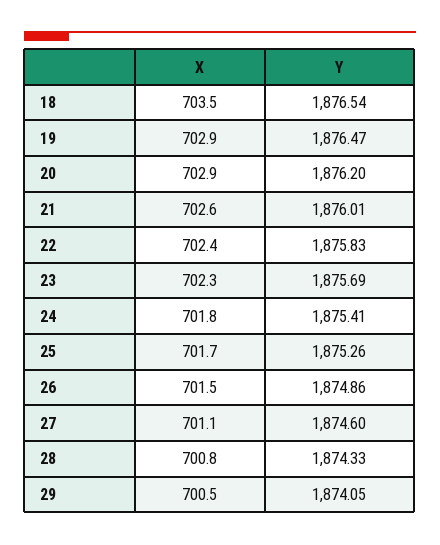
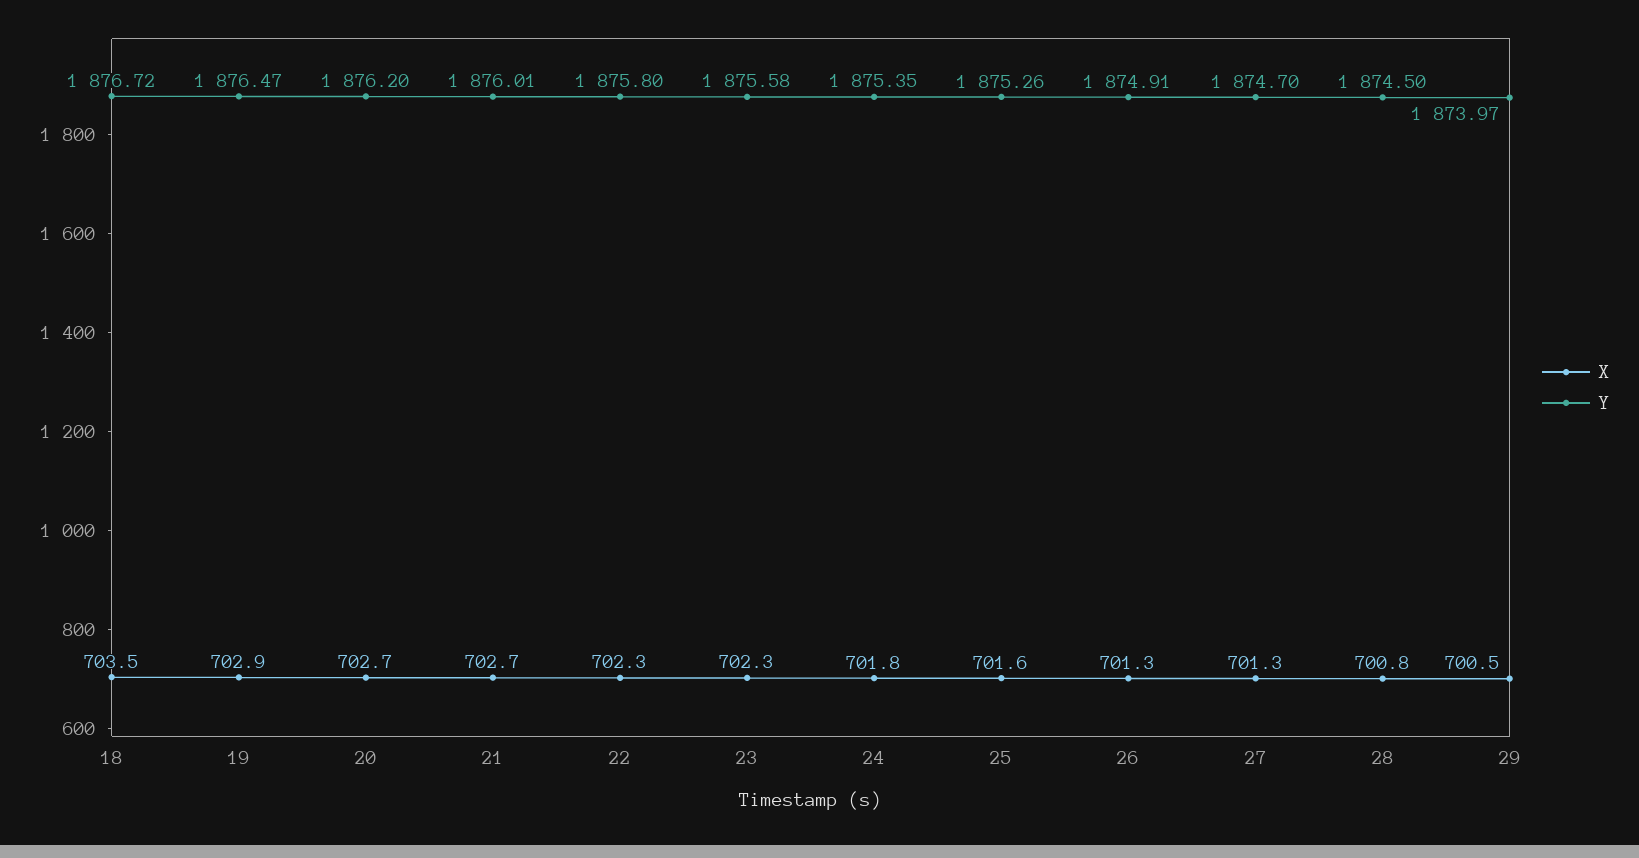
  {
    "X": {
      "18": 703.5,
      "19": 702.9,
-     "20": 702.9,
+     "20": 702.7,
-     "21": 702.6,
+     "21": 702.7,
-     "22": 702.4,
+     "22": 702.3,
      "23": 702.3,
      "24": 701.8,
-     "25": 701.7,
+     "25": 701.6,
-     "26": 701.5,
+     "26": 701.3,
-     "27": 701.1,
+     "27": 701.3,
      "28": 700.8,
      "29": 700.5
    },
    "Y": {
-     "18": 1876.54,
+     "18": 1876.72,
      "19": 1876.47,
      "20": 1876.2,
      "21": 1876.01,
-     "22": 1875.83,
+     "22": 1875.8,
-     "23": 1875.69,
+     "23": 1875.58,
-     "24": 1875.41,
+     "24": 1875.35,
      "25": 1875.26,
-     "26": 1874.86,
+     "26": 1874.91,
-     "27": 1874.6,
+     "27": 1874.7,
-     "28": 1874.33,
+     "28": 1874.5,
-     "29": 1874.05
+     "29": 1873.97
    }
  }

